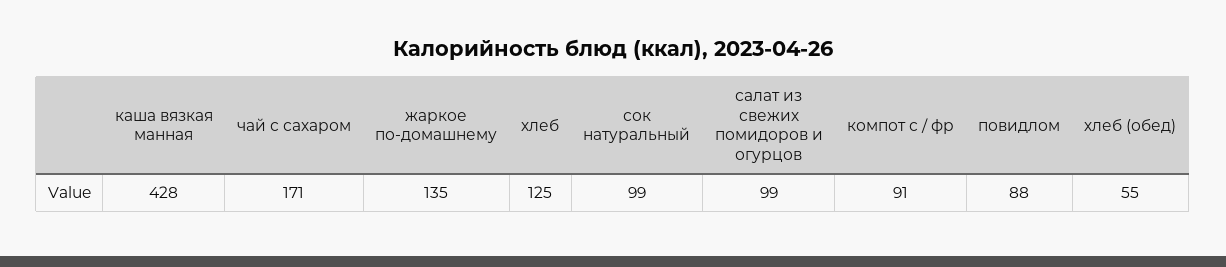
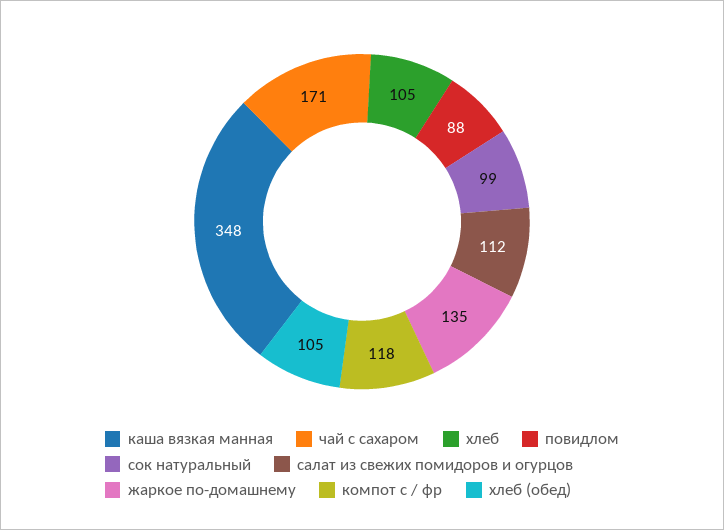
  {
-   "каша вязкая манная": 428,
+   "каша вязкая манная": 348,
    "чай с сахаром": 171,
    "жаркое по-домашнему": 135,
-   "хлеб": 125,
+   "хлеб": 105,
    "сок натуральный": 99,
-   "салат из свежих помидоров и огурцов": 99,
+   "салат из свежих помидоров и огурцов": 112,
-   "компот с / фр": 91,
+   "компот с / фр": 118,
    "повидлом": 88,
-   "хлеб (обед)": 55
+   "хлеб (обед)": 105
  }

